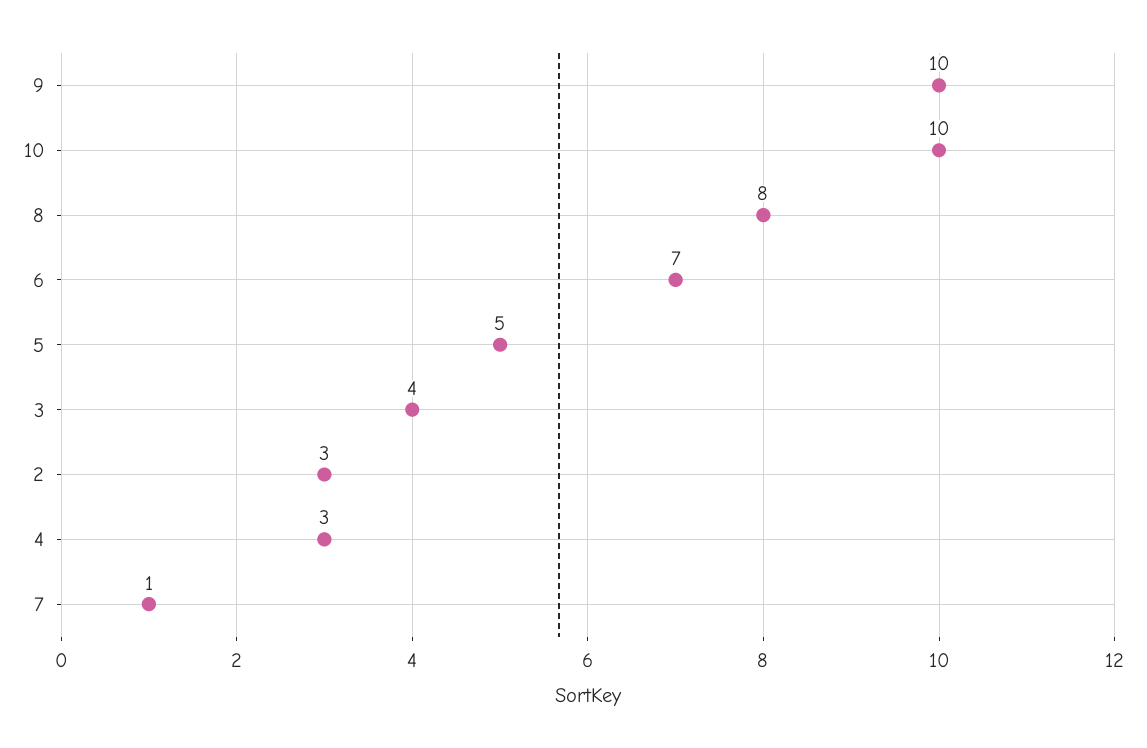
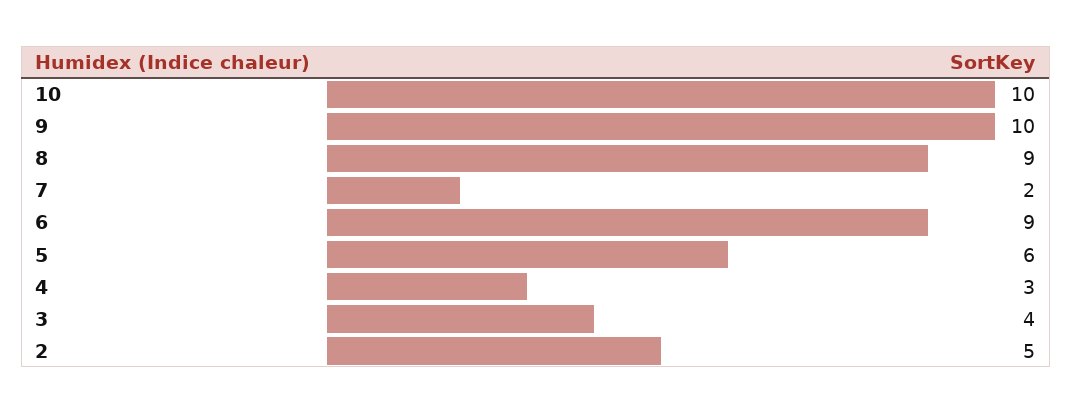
  {
    "9": 10,
    "10": 10,
-   "8": 8,
+   "8": 9,
-   "6": 7,
+   "6": 9,
-   "5": 5,
+   "5": 6,
    "3": 4,
-   "2": 3,
+   "2": 5,
    "4": 3,
-   "7": 1
+   "7": 2
  }

